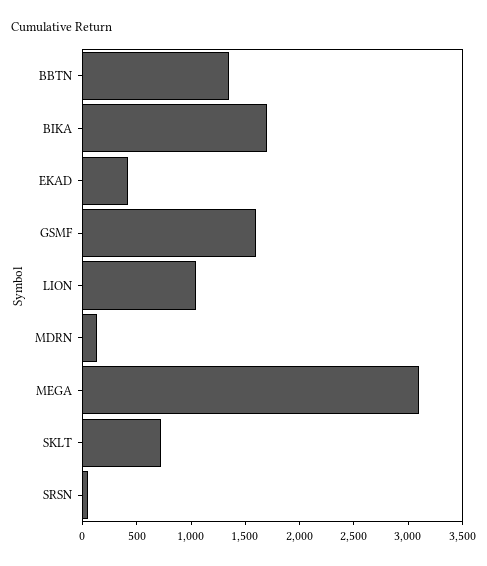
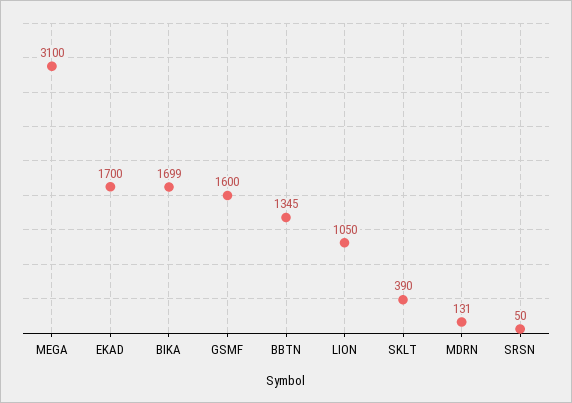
  {
    "BBTN": 1345,
    "BIKA": 1699,
-   "EKAD": 400,
+   "EKAD": 1700,
    "GSMF": 1600,
    "LION": 1050,
    "MDRN": 131,
    "MEGA": 3100,
-   "SKLT": 700,
+   "SKLT": 390,
    "SRSN": 50
  }

